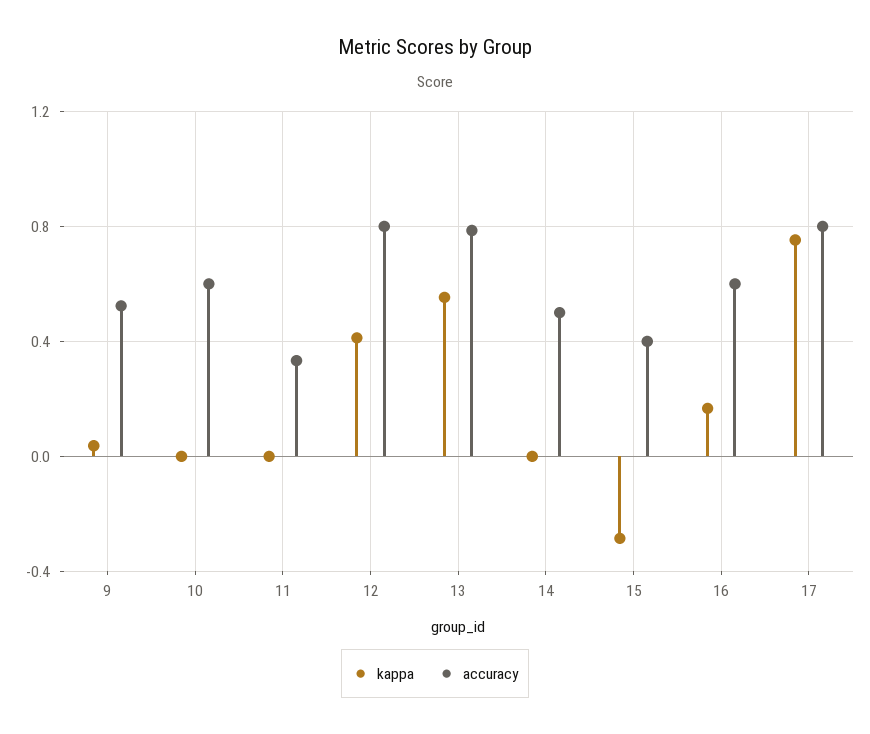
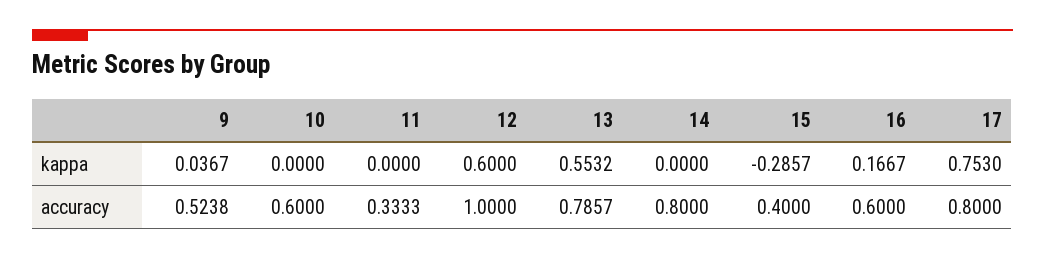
  {
    "kappa": {
      "9": 0.0367,
      "10": 0,
      "11": 0,
-     "12": 0.4,
+     "12": 0.6,
      "13": 0.5532,
      "14": 0,
      "15": -0.2857,
      "16": 0.1667,
      "17": 0.753
    },
    "accuracy": {
      "9": 0.5238,
      "10": 0.6,
      "11": 0.3333,
-     "12": 0.8,
+     "12": 1,
      "13": 0.7857,
-     "14": 0.5,
+     "14": 0.8,
      "15": 0.4,
      "16": 0.6,
      "17": 0.8
    }
  }

